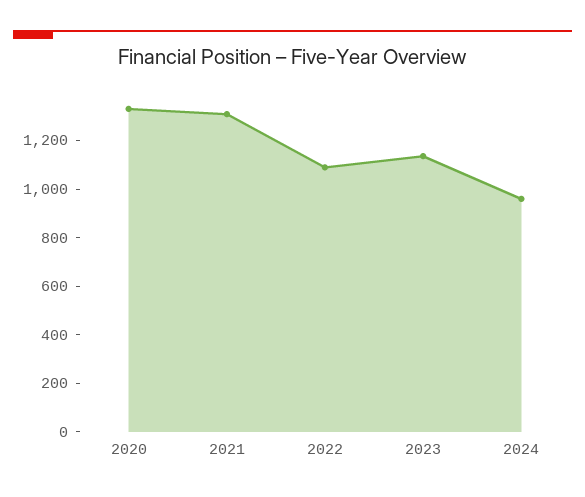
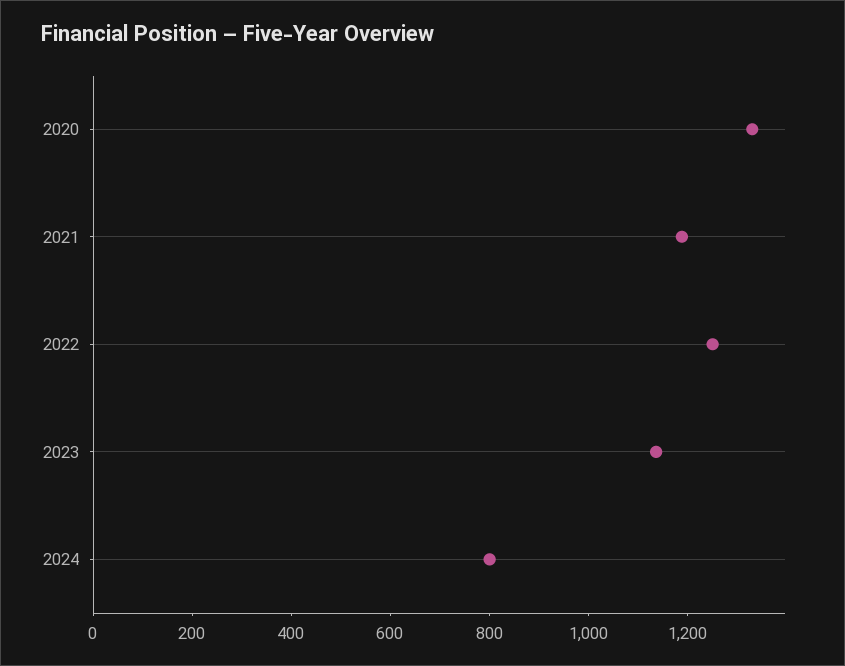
  {
    "2020": 1350,
-   "2021": 1300,
+   "2021": 1200,
-   "2022": 1100,
+   "2022": 1250,
    "2023": 1150,
-   "2024": 950
+   "2024": 800
  }

